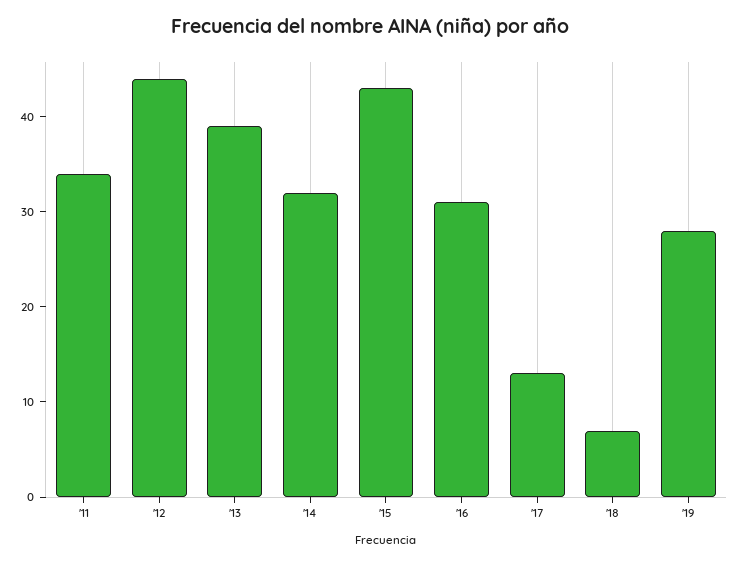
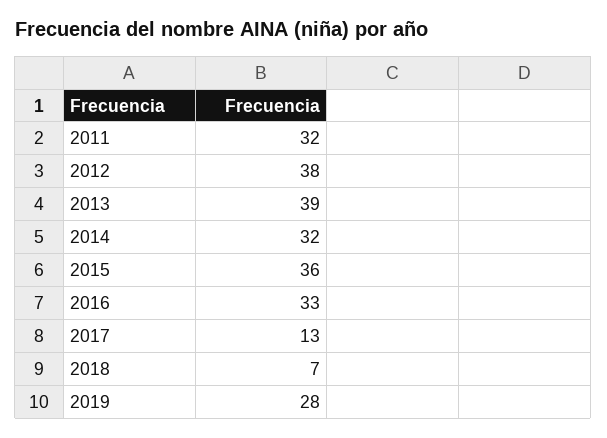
  {
-   "'11": 34,
+   "'11": 32,
-   "'12": 44,
+   "'12": 38,
    "'13": 39,
    "'14": 32,
-   "'15": 43,
+   "'15": 36,
-   "'16": 31,
+   "'16": 33,
    "'17": 13,
    "'18": 7,
    "'19": 28
  }

